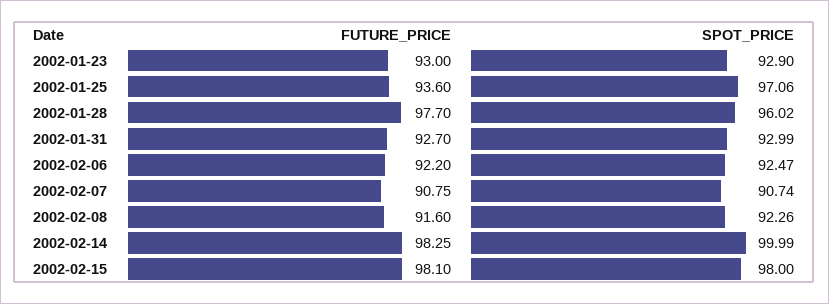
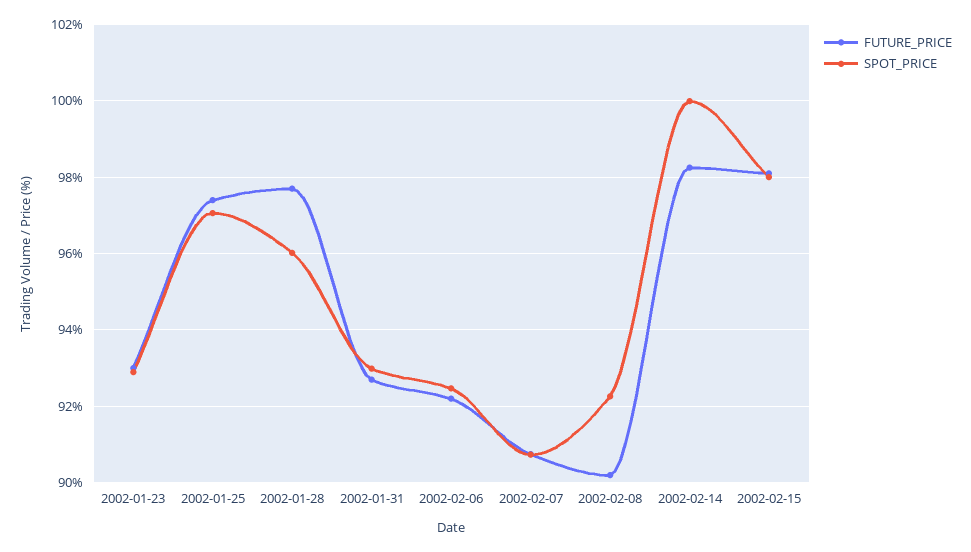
  {
    "FUTURE_PRICE": {
      "2002-01-23": 93,
-     "2002-01-25": 93.6,
+     "2002-01-25": 97.4,
      "2002-01-28": 97.7,
      "2002-01-31": 92.7,
      "2002-02-06": 92.2,
      "2002-02-07": 90.75,
-     "2002-02-08": 91.6,
+     "2002-02-08": 90.2,
      "2002-02-14": 98.25,
      "2002-02-15": 98.1
    },
    "SPOT_PRICE": {
      "2002-01-23": 92.9,
      "2002-01-25": 97.06,
      "2002-01-28": 96.02,
      "2002-01-31": 92.99,
      "2002-02-06": 92.47,
      "2002-02-07": 90.74,
      "2002-02-08": 92.26,
      "2002-02-14": 99.99,
      "2002-02-15": 98
    }
  }

